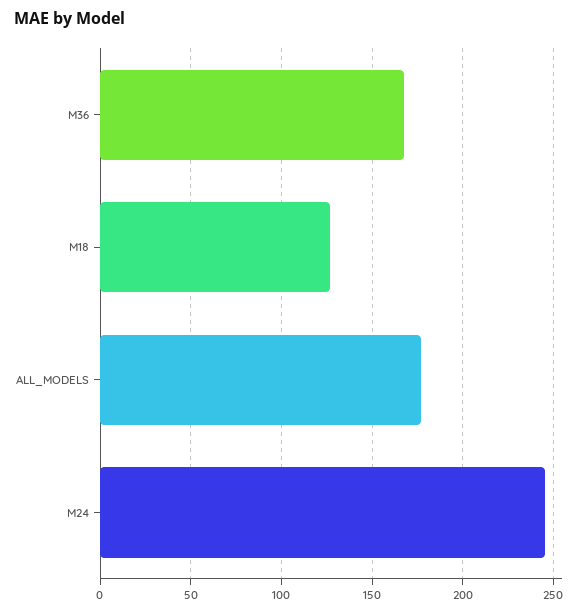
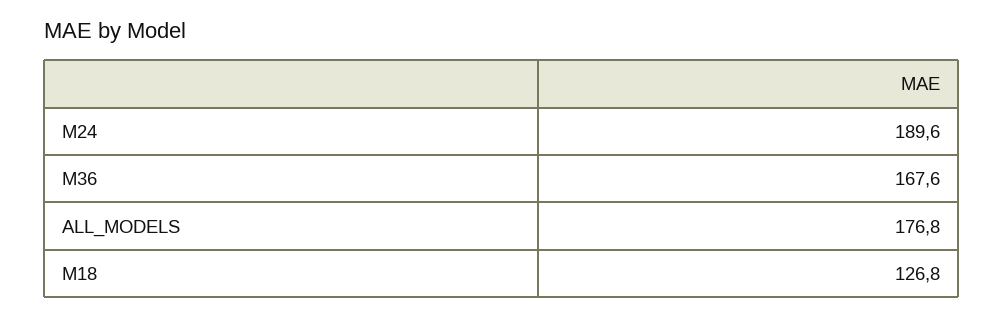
  {
    "M36": 167.6,
    "M18": 126.8,
    "ALL_MODELS": 176.8,
-   "M24": 245
+   "M24": 189.6
  }

